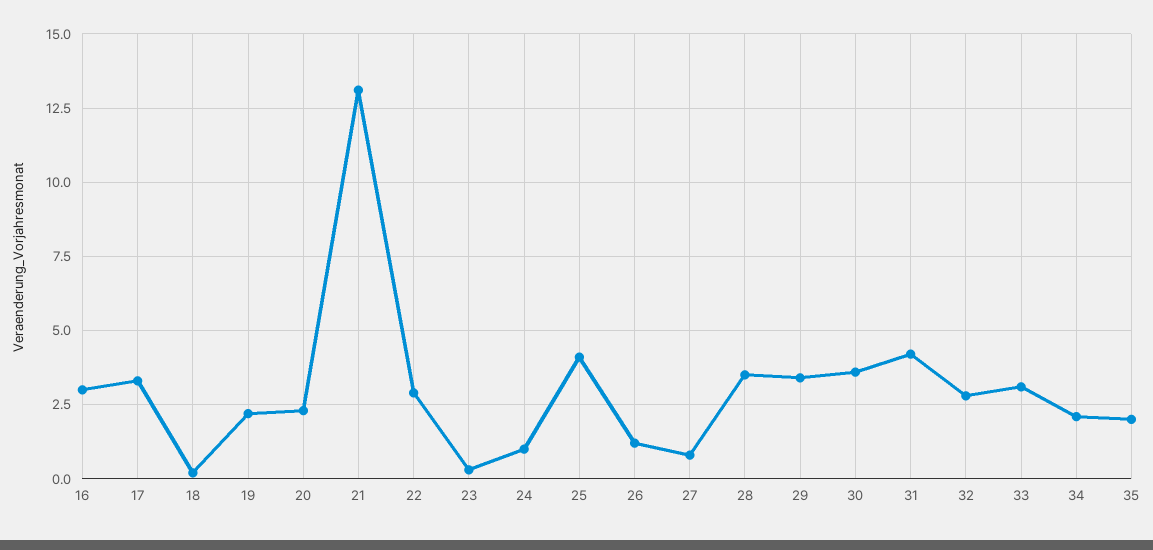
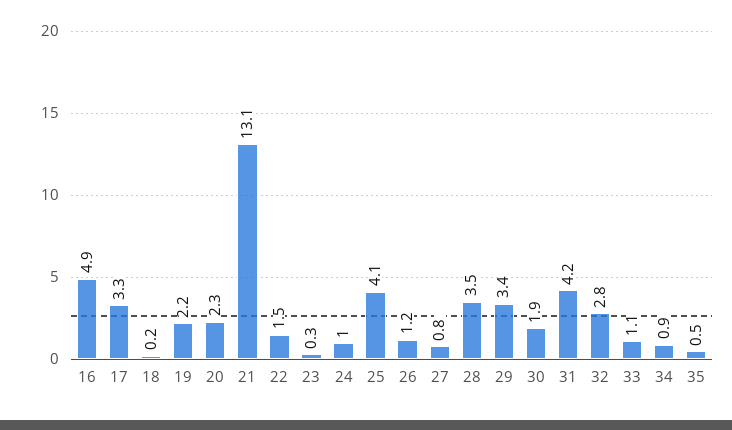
  {
-   "16": 3,
+   "16": 4.9,
    "17": 3.3,
    "18": 0.2,
    "19": 2.2,
    "20": 2.3,
    "21": 13.1,
-   "22": 3,
+   "22": 1.5,
    "23": 0.3,
    "24": 1,
    "25": 4.1,
    "26": 1.2,
    "27": 0.8,
    "28": 3.5,
    "29": 3.4,
-   "30": 3.5,
+   "30": 1.9,
    "31": 4.2,
    "32": 2.8,
-   "33": 3,
+   "33": 1.1,
-   "34": 2,
+   "34": 0.9,
-   "35": 2
+   "35": 0.5
  }

